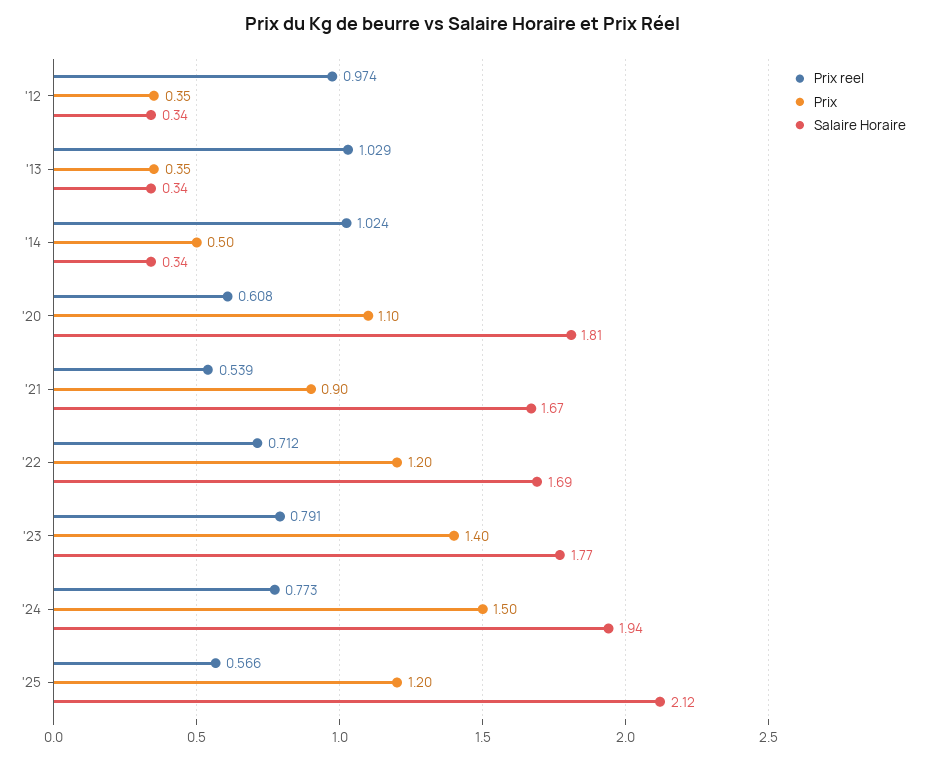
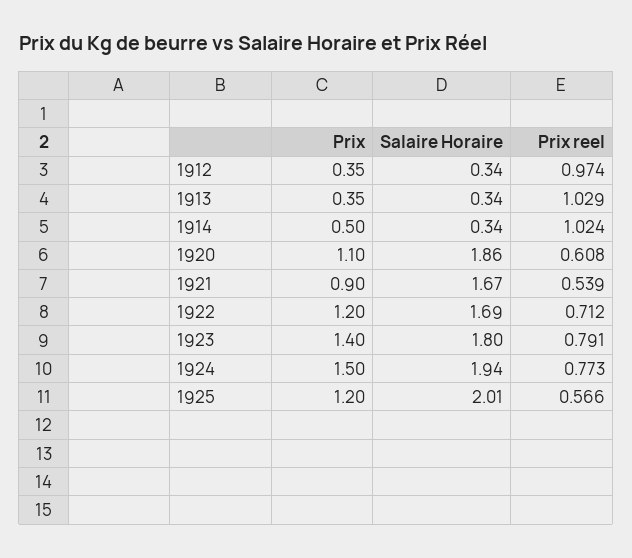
  {
    "Prix reel": {
      "'12": 0.974,
      "'13": 1.029,
      "'14": 1.024,
      "'20": 0.608,
      "'21": 0.539,
      "'22": 0.712,
      "'23": 0.791,
      "'24": 0.773,
      "'25": 0.566
    },
    "Prix": {
      "'12": 0.35,
      "'13": 0.35,
      "'14": 0.5,
      "'20": 1.1,
      "'21": 0.9,
      "'22": 1.2,
      "'23": 1.4,
      "'24": 1.5,
      "'25": 1.2
    },
    "Salaire Horaire": {
      "'12": 0.34,
      "'13": 0.34,
      "'14": 0.34,
-     "'20": 1.81,
+     "'20": 1.86,
      "'21": 1.67,
      "'22": 1.69,
-     "'23": 1.77,
+     "'23": 1.8,
      "'24": 1.94,
-     "'25": 2.12
+     "'25": 2.01
    }
  }

